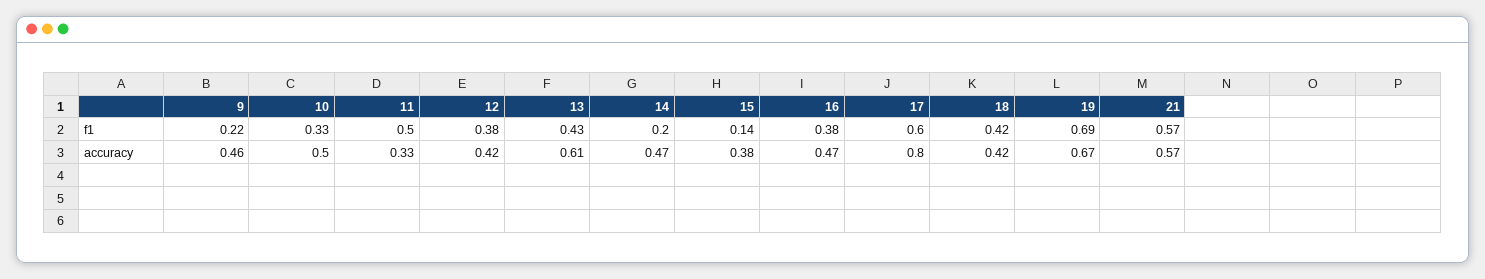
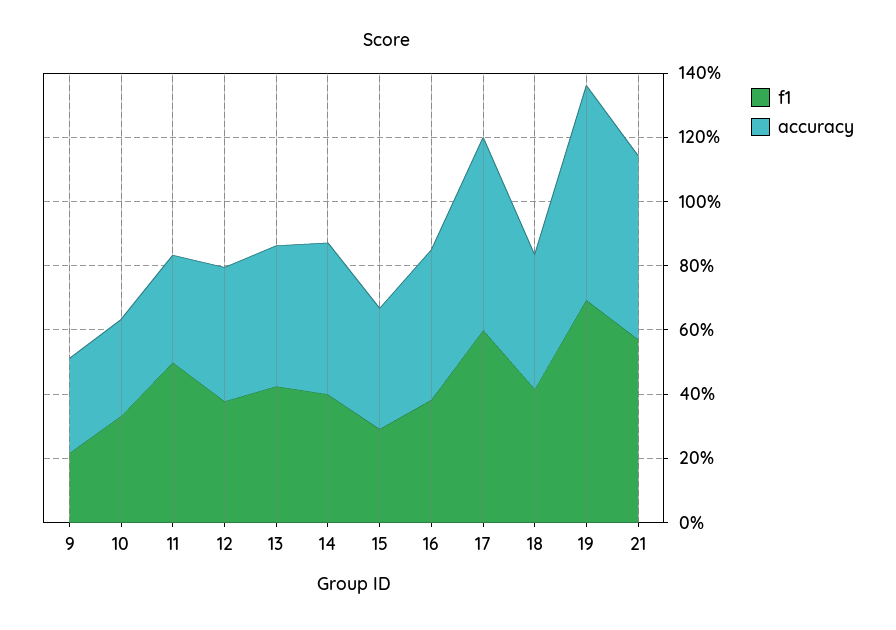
  {
    "f1": {
      "9": 0.22,
      "10": 0.33,
      "11": 0.5,
      "12": 0.38,
      "13": 0.43,
-     "14": 0.2,
+     "14": 0.4,
-     "15": 0.14,
+     "15": 0.3,
      "16": 0.38,
      "17": 0.6,
      "18": 0.42,
      "19": 0.69,
      "21": 0.57
    },
    "accuracy": {
-     "9": 0.46,
+     "9": 0.3,
-     "10": 0.5,
+     "10": 0.3,
      "11": 0.33,
      "12": 0.42,
-     "13": 0.61,
+     "13": 0.45,
      "14": 0.47,
      "15": 0.38,
      "16": 0.47,
-     "17": 0.8,
+     "17": 0.6,
      "18": 0.42,
      "19": 0.67,
      "21": 0.57
    }
  }

